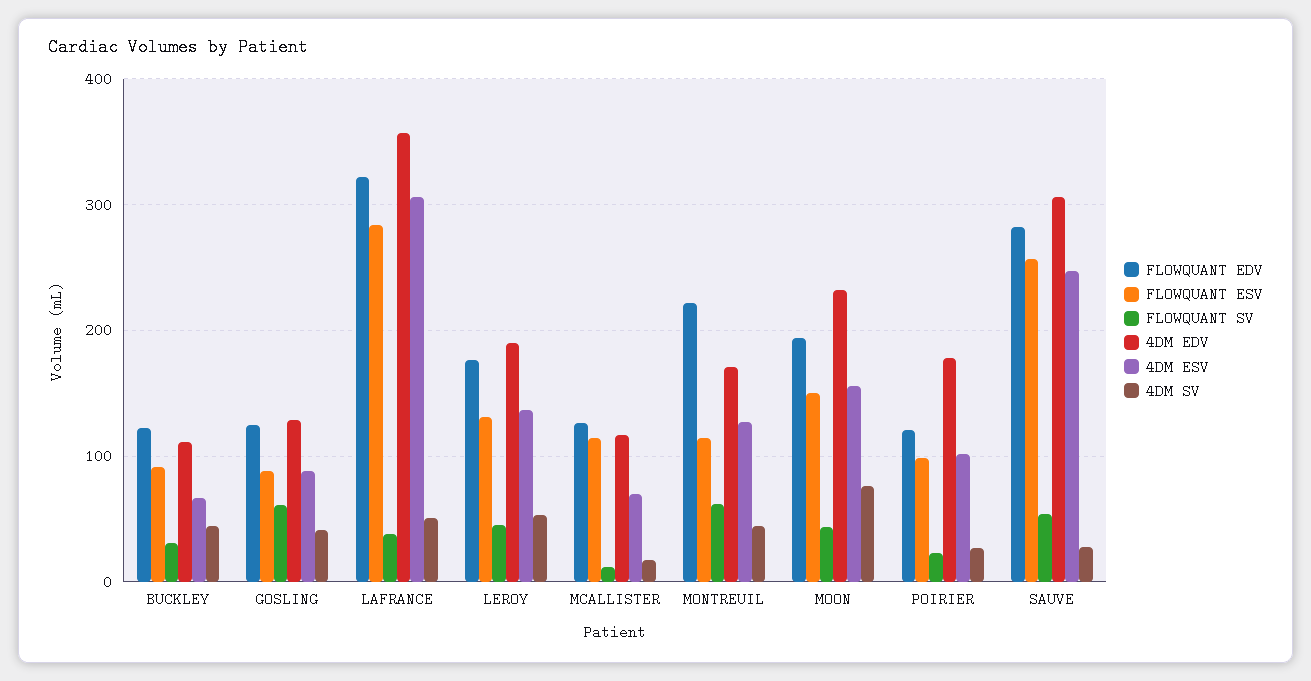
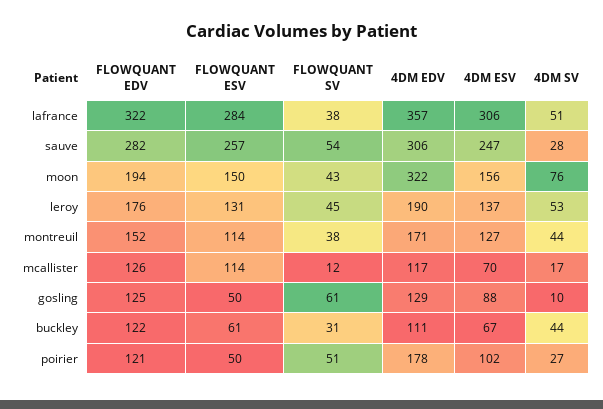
  {
    "FLOWQUANT EDV": {
      "BUCKLEY": 122,
      "GOSLING": 125,
      "LAFRANCE": 322,
      "LEROY": 176,
      "MCALLISTER": 126,
-     "MONTREUIL": 220,
+     "MONTREUIL": 152,
      "MOON": 194,
      "POIRIER": 121,
      "SAUVE": 282
    },
    "FLOWQUANT ESV": {
-     "BUCKLEY": 90,
+     "BUCKLEY": 61,
-     "GOSLING": 90,
+     "GOSLING": 50,
      "LAFRANCE": 284,
      "LEROY": 131,
      "MCALLISTER": 114,
      "MONTREUIL": 114,
      "MOON": 150,
-     "POIRIER": 100,
+     "POIRIER": 50,
      "SAUVE": 257
    },
    "FLOWQUANT SV": {
      "BUCKLEY": 31,
      "GOSLING": 61,
      "LAFRANCE": 38,
      "LEROY": 45,
      "MCALLISTER": 12,
-     "MONTREUIL": 60,
+     "MONTREUIL": 38,
      "MOON": 43,
-     "POIRIER": 20,
+     "POIRIER": 51,
      "SAUVE": 54
    },
    "4DM EDV": {
      "BUCKLEY": 111,
      "GOSLING": 129,
      "LAFRANCE": 357,
      "LEROY": 190,
      "MCALLISTER": 117,
      "MONTREUIL": 171,
-     "MOON": 230,
+     "MOON": 322,
      "POIRIER": 178,
      "SAUVE": 306
    },
    "4DM ESV": {
      "BUCKLEY": 67,
      "GOSLING": 88,
      "LAFRANCE": 306,
      "LEROY": 137,
      "MCALLISTER": 70,
      "MONTREUIL": 127,
      "MOON": 156,
      "POIRIER": 102,
      "SAUVE": 247
    },
    "4DM SV": {
      "BUCKLEY": 44,
-     "GOSLING": 40,
+     "GOSLING": 10,
      "LAFRANCE": 51,
      "LEROY": 53,
      "MCALLISTER": 17,
      "MONTREUIL": 44,
      "MOON": 76,
      "POIRIER": 27,
      "SAUVE": 28
    }
  }

